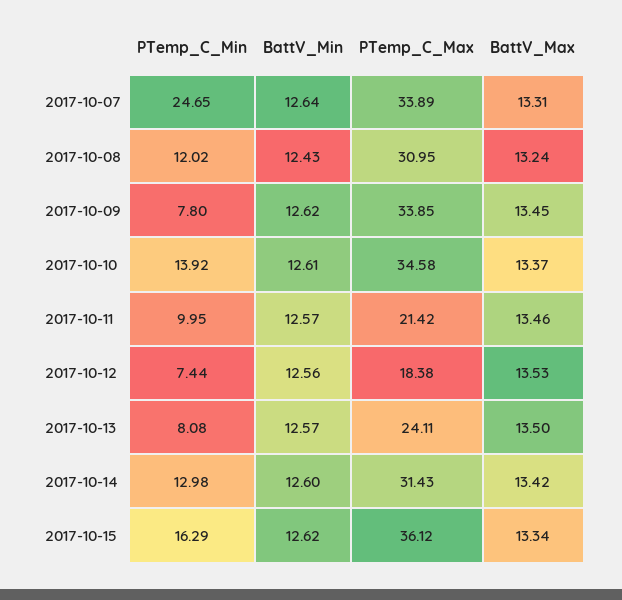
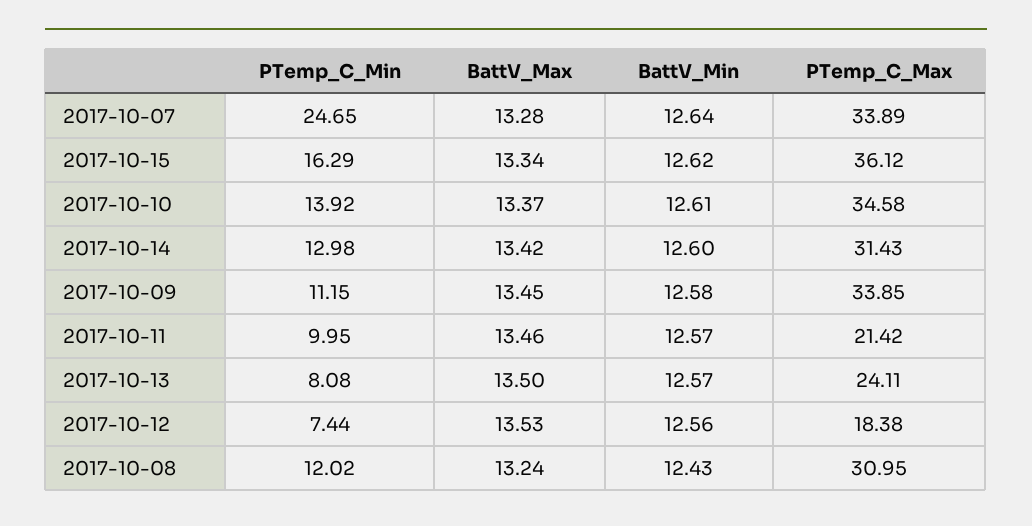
  {
    "PTemp_C_Min": {
      "2017-10-07": 24.65,
      "2017-10-08": 12.02,
-     "2017-10-09": 7.8,
+     "2017-10-09": 11.15,
      "2017-10-10": 13.92,
      "2017-10-11": 9.95,
      "2017-10-12": 7.44,
      "2017-10-13": 8.08,
      "2017-10-14": 12.98,
      "2017-10-15": 16.29
    },
    "BattV_Min": {
      "2017-10-07": 12.64,
      "2017-10-08": 12.43,
-     "2017-10-09": 12.62,
+     "2017-10-09": 12.58,
      "2017-10-10": 12.61,
      "2017-10-11": 12.57,
      "2017-10-12": 12.56,
      "2017-10-13": 12.57,
      "2017-10-14": 12.6,
      "2017-10-15": 12.62
    },
    "PTemp_C_Max": {
      "2017-10-07": 33.89,
      "2017-10-08": 30.95,
      "2017-10-09": 33.85,
      "2017-10-10": 34.58,
      "2017-10-11": 21.42,
      "2017-10-12": 18.38,
      "2017-10-13": 24.11,
      "2017-10-14": 31.43,
      "2017-10-15": 36.12
    },
    "BattV_Max": {
-     "2017-10-07": 13.31,
+     "2017-10-07": 13.28,
      "2017-10-08": 13.24,
      "2017-10-09": 13.45,
      "2017-10-10": 13.37,
      "2017-10-11": 13.46,
      "2017-10-12": 13.53,
      "2017-10-13": 13.5,
      "2017-10-14": 13.42,
      "2017-10-15": 13.34
    }
  }

